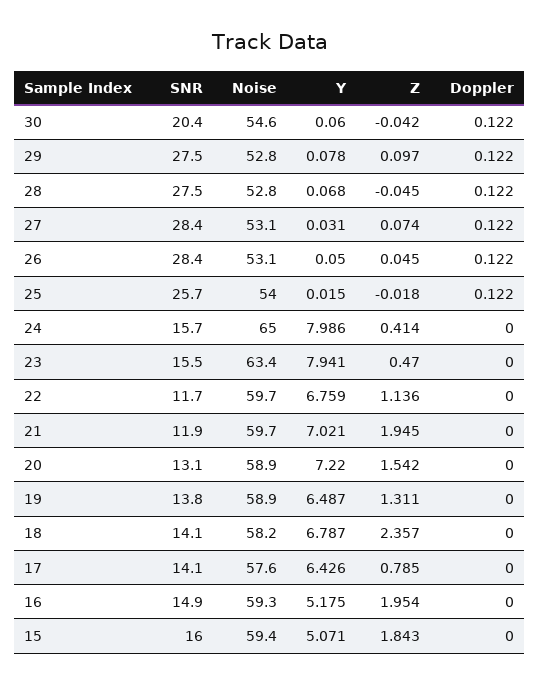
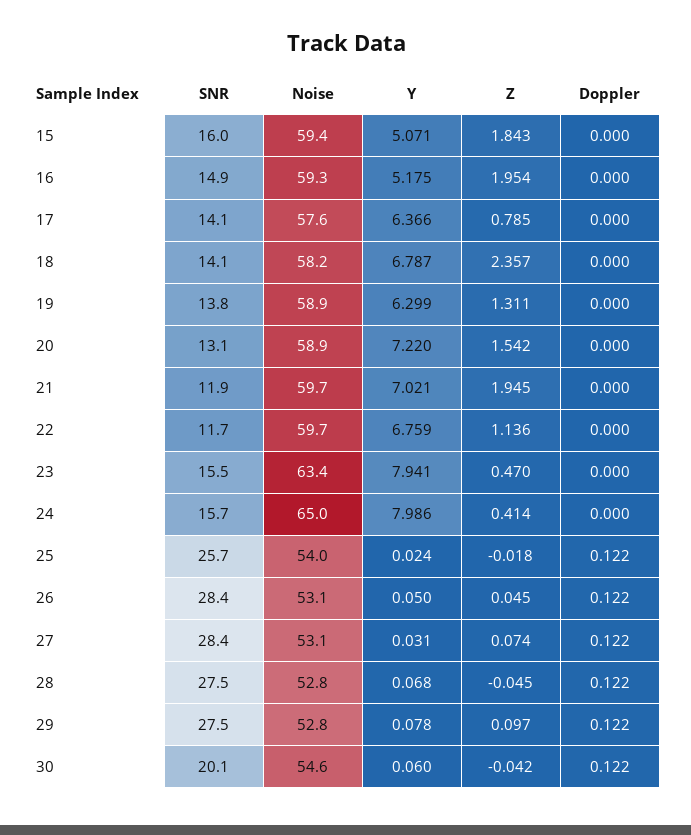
  {
    "SNR": {
-     "30": 20.4,
+     "30": 20.1,
      "29": 27.5,
      "28": 27.5,
      "27": 28.4,
      "26": 28.4,
      "25": 25.7,
      "24": 15.7,
      "23": 15.5,
      "22": 11.7,
      "21": 11.9,
      "20": 13.1,
      "19": 13.8,
      "18": 14.1,
      "17": 14.1,
      "16": 14.9,
      "15": 16
    },
    "Noise": {
      "30": 54.6,
      "29": 52.8,
      "28": 52.8,
      "27": 53.1,
      "26": 53.1,
      "25": 54,
      "24": 65,
      "23": 63.4,
      "22": 59.7,
      "21": 59.7,
      "20": 58.9,
      "19": 58.9,
      "18": 58.2,
      "17": 57.6,
      "16": 59.3,
      "15": 59.4
    },
    "Y": {
      "30": 0.06,
      "29": 0.078,
      "28": 0.068,
      "27": 0.031,
      "26": 0.05,
-     "25": 0.015,
+     "25": 0.024,
      "24": 7.986,
      "23": 7.941,
      "22": 6.759,
      "21": 7.021,
      "20": 7.22,
-     "19": 6.487,
+     "19": 6.299,
      "18": 6.787,
-     "17": 6.426,
+     "17": 6.366,
      "16": 5.175,
      "15": 5.071
    },
    "Z": {
      "30": -0.042,
      "29": 0.097,
      "28": -0.045,
      "27": 0.074,
      "26": 0.045,
      "25": -0.018,
      "24": 0.414,
      "23": 0.47,
      "22": 1.136,
      "21": 1.945,
      "20": 1.542,
      "19": 1.311,
      "18": 2.357,
      "17": 0.785,
      "16": 1.954,
      "15": 1.843
    },
    "Doppler": {
      "30": 0.122,
      "29": 0.122,
      "28": 0.122,
      "27": 0.122,
      "26": 0.122,
      "25": 0.122,
      "24": 0,
      "23": 0,
      "22": 0,
      "21": 0,
      "20": 0,
      "19": 0,
      "18": 0,
      "17": 0,
      "16": 0,
      "15": 0
    }
  }

